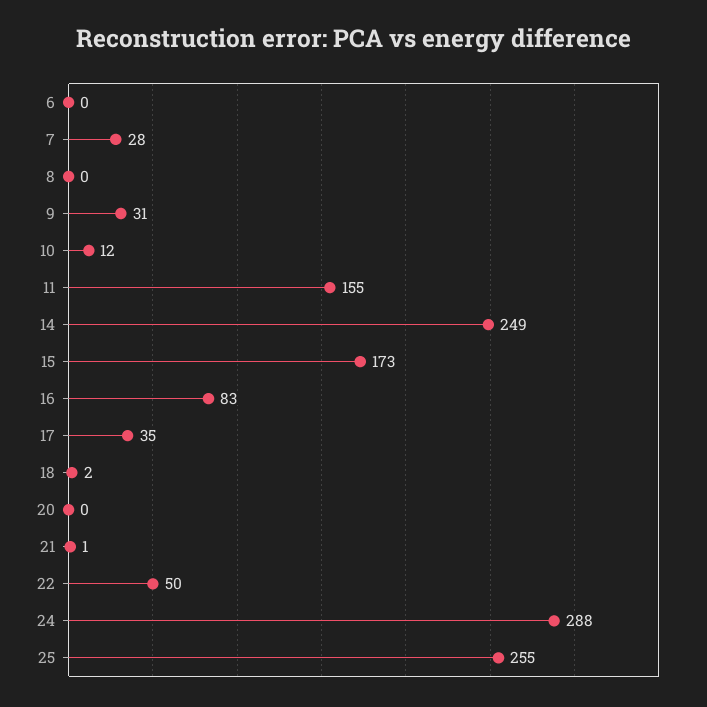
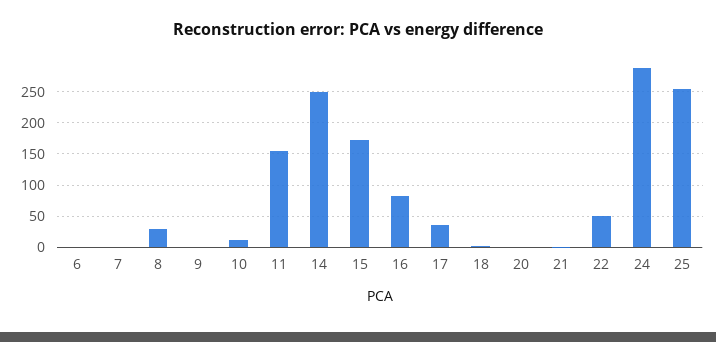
  {
    "6": 0,
-   "7": 28,
+   "7": 0,
-   "8": 0,
+   "8": 30,
-   "9": 31,
+   "9": 0,
    "10": 12,
    "11": 155,
    "14": 249,
    "15": 173,
    "16": 83,
    "17": 35,
    "18": 2,
    "20": 0,
    "21": 1,
    "22": 50,
    "24": 288,
    "25": 255
  }

